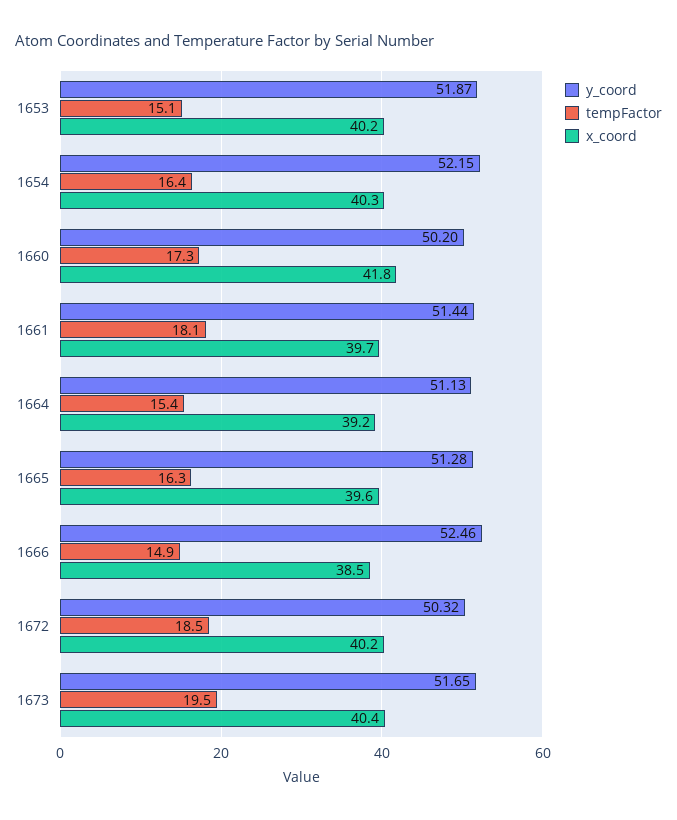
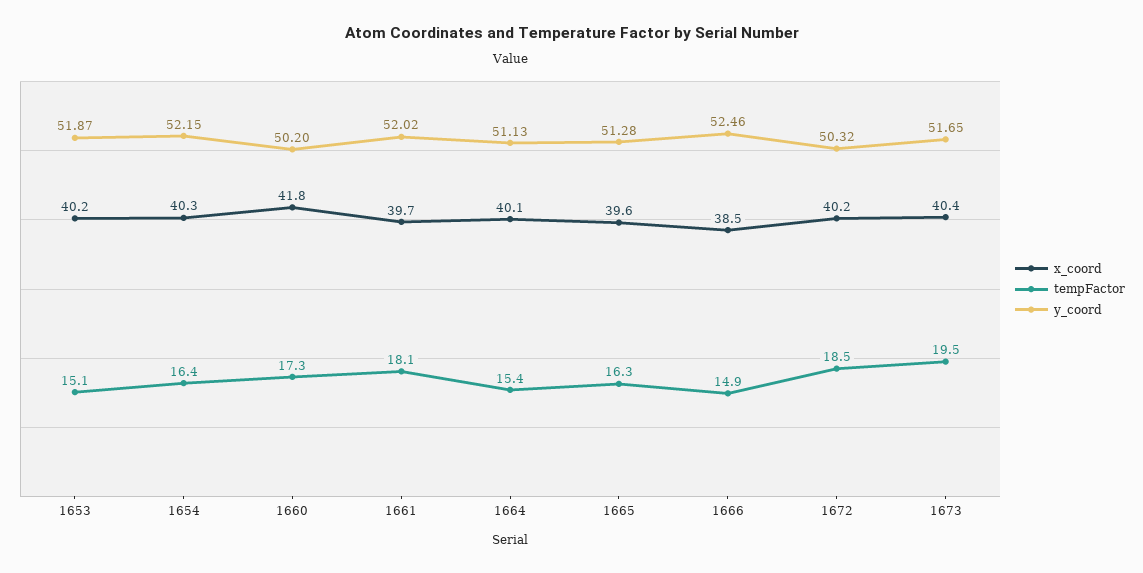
  {
    "y_coord": {
      "1653": 51.87,
      "1654": 52.15,
      "1660": 50.2,
-     "1661": 51.44,
+     "1661": 52.02,
      "1664": 51.13,
      "1665": 51.28,
      "1666": 52.46,
      "1672": 50.32,
      "1673": 51.65
    },
    "tempFactor": {
      "1653": 15.1,
      "1654": 16.4,
      "1660": 17.3,
      "1661": 18.1,
      "1664": 15.4,
      "1665": 16.3,
      "1666": 14.9,
      "1672": 18.5,
      "1673": 19.5
    },
    "x_coord": {
      "1653": 40.2,
      "1654": 40.3,
      "1660": 41.8,
      "1661": 39.7,
-     "1664": 39.2,
+     "1664": 40.1,
      "1665": 39.6,
      "1666": 38.5,
      "1672": 40.2,
      "1673": 40.4
    }
  }

